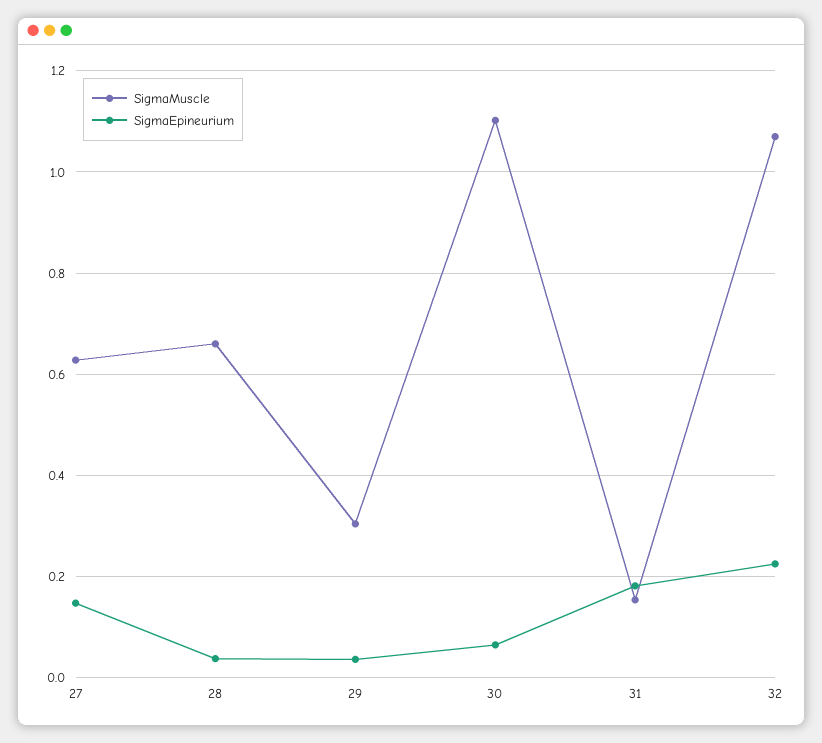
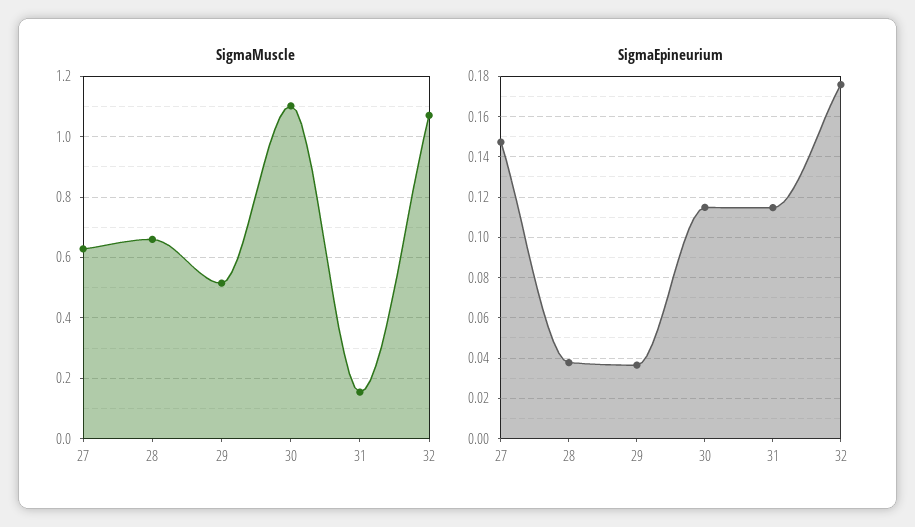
  {
    "SigmaMuscle": {
      "27": 0.62,
      "28": 0.66,
-     "29": 0.3,
+     "29": 0.52,
      "30": 1.1,
      "31": 0.16,
      "32": 1.08
    },
    "SigmaEpineurium": {
      "27": 0.145,
      "28": 0.04,
      "29": 0.035,
-     "30": 0.06,
+     "30": 0.115,
-     "31": 0.18,
+     "31": 0.115,
-     "32": 0.22
+     "32": 0.175
    }
  }

